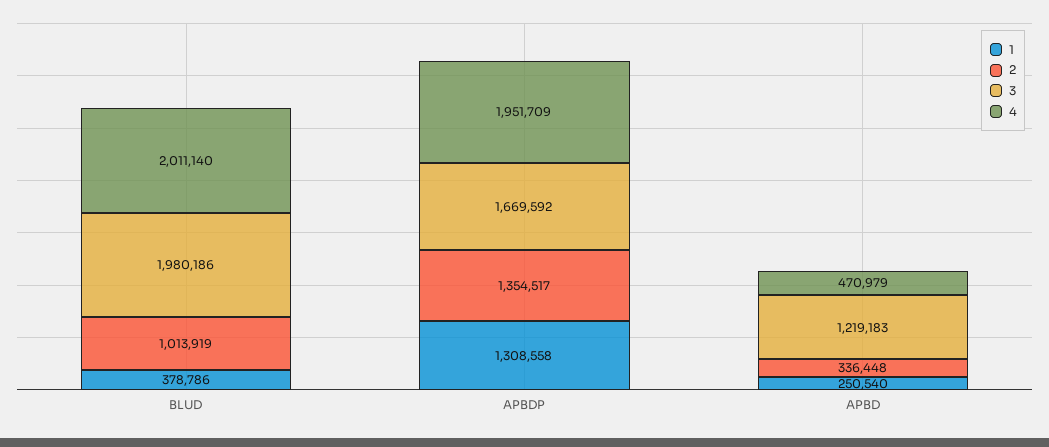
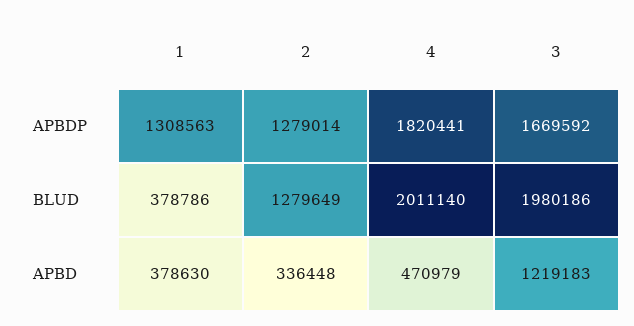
  {
    "1": {
      "BLUD": 378786,
-     "APBDP": 1308558,
+     "APBDP": 1308563,
-     "APBD": 250540
+     "APBD": 378630
    },
    "2": {
-     "BLUD": 1013919,
+     "BLUD": 1279649,
-     "APBDP": 1354517,
+     "APBDP": 1279014,
      "APBD": 336448
    },
    "3": {
      "BLUD": 1980186,
      "APBDP": 1669592,
      "APBD": 1219183
    },
    "4": {
      "BLUD": 2011140,
-     "APBDP": 1951709,
+     "APBDP": 1820441,
      "APBD": 470979
    }
  }

